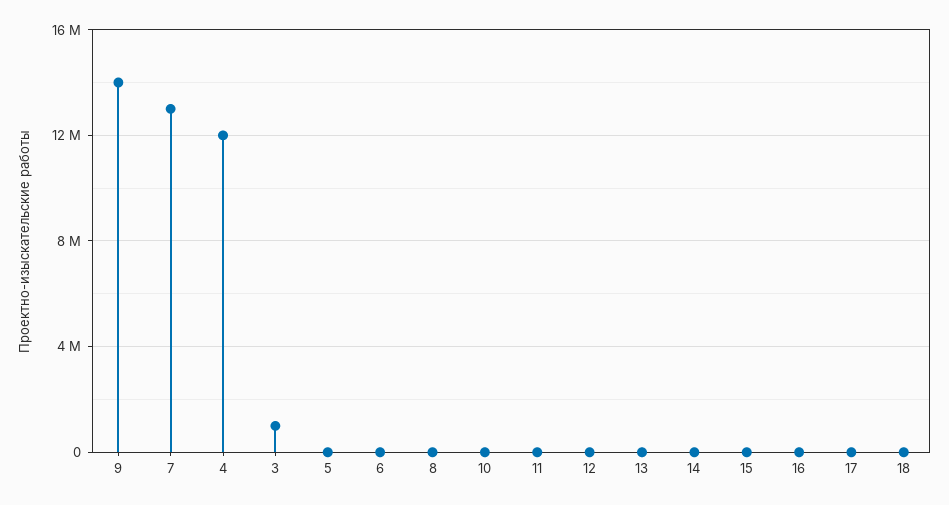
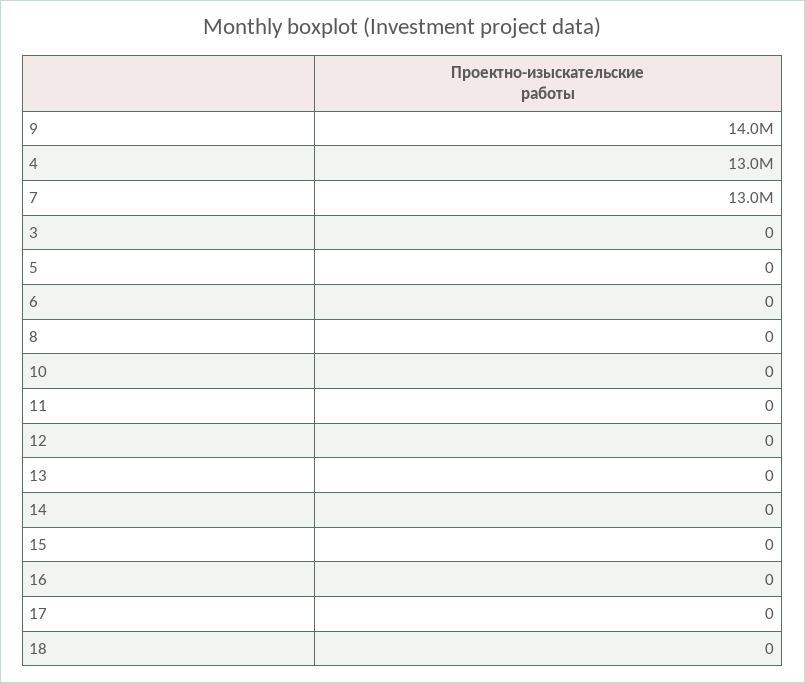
  {
    "9": 14000000,
    "7": 13000000,
-   "4": 12000000,
+   "4": 13000000,
-   "3": 1000000,
+   "3": 0,
    "5": 0,
    "6": 0,
    "8": 0,
    "10": 0,
    "11": 0,
    "12": 0,
    "13": 0,
    "14": 0,
    "15": 0,
    "16": 0,
    "17": 0,
    "18": 0
  }

